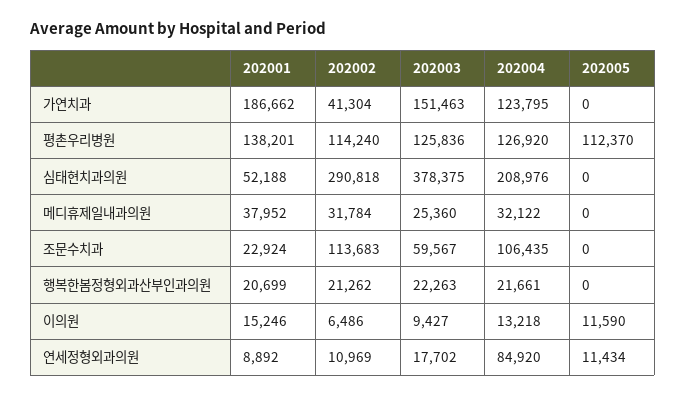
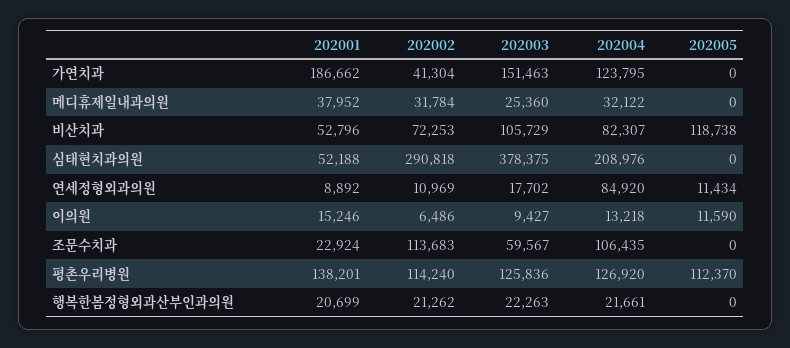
  {
    "202001": {
      "가연치과": 186662,
      "평촌우리병원": 138201,
      "심태현치과의원": 52188,
      "메디휴제일내과의원": 37952,
      "조문수치과": 22924,
      "행복한봄정형외과산부인과의원": 20699,
      "이의원": 15246,
-     "연세정형외과의원": 8892
+     "연세정형외과의원": 8892,
+     "비산치과": 52796
    },
    "202002": {
      "가연치과": 41304,
      "평촌우리병원": 114240,
      "심태현치과의원": 290818,
      "메디휴제일내과의원": 31784,
      "조문수치과": 113683,
      "행복한봄정형외과산부인과의원": 21262,
      "이의원": 6486,
-     "연세정형외과의원": 10969
+     "연세정형외과의원": 10969,
+     "비산치과": 72253
    },
    "202003": {
      "가연치과": 151463,
      "평촌우리병원": 125836,
      "심태현치과의원": 378375,
      "메디휴제일내과의원": 25360,
      "조문수치과": 59567,
      "행복한봄정형외과산부인과의원": 22263,
      "이의원": 9427,
-     "연세정형외과의원": 17702
+     "연세정형외과의원": 17702,
+     "비산치과": 105729
    },
    "202004": {
      "가연치과": 123795,
      "평촌우리병원": 126920,
      "심태현치과의원": 208976,
      "메디휴제일내과의원": 32122,
      "조문수치과": 106435,
      "행복한봄정형외과산부인과의원": 21661,
      "이의원": 13218,
-     "연세정형외과의원": 84920
+     "연세정형외과의원": 84920,
+     "비산치과": 82307
    },
    "202005": {
      "가연치과": 0,
      "평촌우리병원": 112370,
      "심태현치과의원": 0,
      "메디휴제일내과의원": 0,
      "조문수치과": 0,
      "행복한봄정형외과산부인과의원": 0,
      "이의원": 11590,
-     "연세정형외과의원": 11434
+     "연세정형외과의원": 11434,
+     "비산치과": 118738
    }
  }

